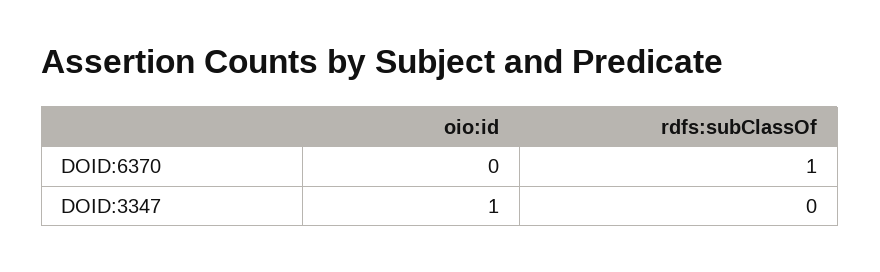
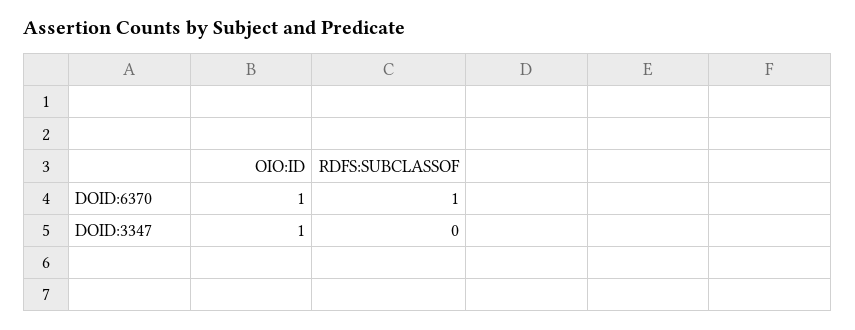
  {
    "oio:id": {
-     "DOID:6370": 0,
+     "DOID:6370": 1,
      "DOID:3347": 1
    },
    "rdfs:subClassOf": {
      "DOID:6370": 1,
      "DOID:3347": 0
    }
  }

